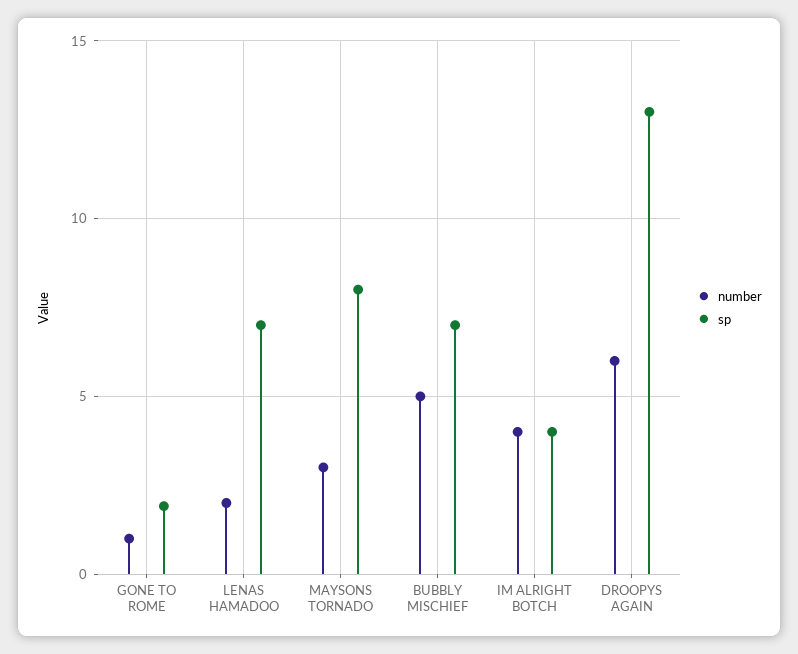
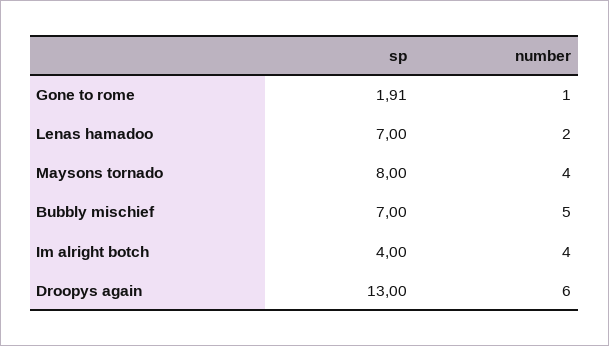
  {
    "number": {
      "GONE TO ROME": 1,
      "LENAS HAMADOO": 2,
-     "MAYSONS TORNADO": 3,
+     "MAYSONS TORNADO": 4,
      "BUBBLY MISCHIEF": 5,
      "IM ALRIGHT BOTCH": 4,
      "DROOPYS AGAIN": 6
    },
    "sp": {
      "GONE TO ROME": 1.91,
      "LENAS HAMADOO": 7,
      "MAYSONS TORNADO": 8,
      "BUBBLY MISCHIEF": 7,
      "IM ALRIGHT BOTCH": 4,
      "DROOPYS AGAIN": 13
    }
  }

